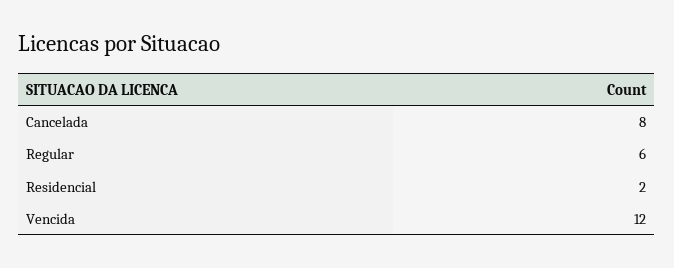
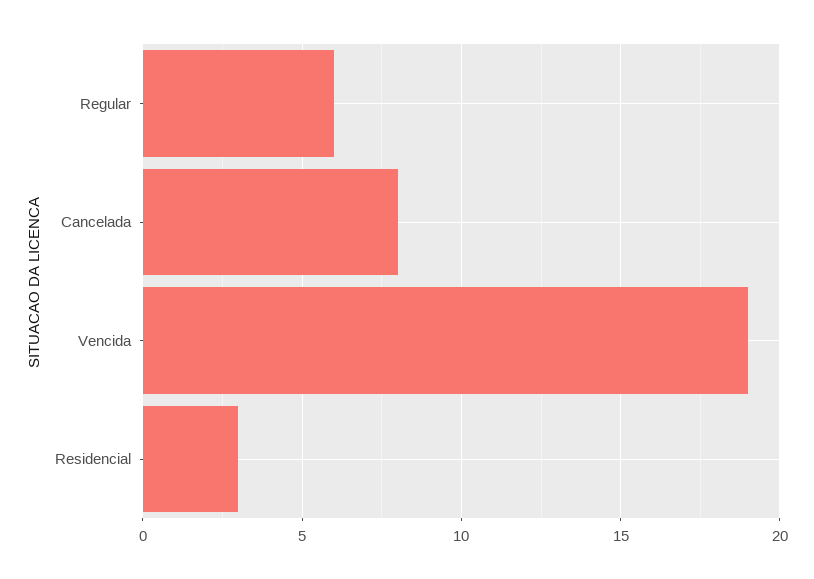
  {
    "Cancelada": 8,
    "Regular": 6,
-   "Residencial": 2,
+   "Residencial": 3,
-   "Vencida": 12
+   "Vencida": 19
  }

